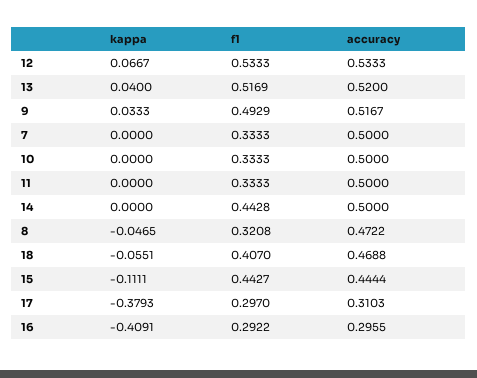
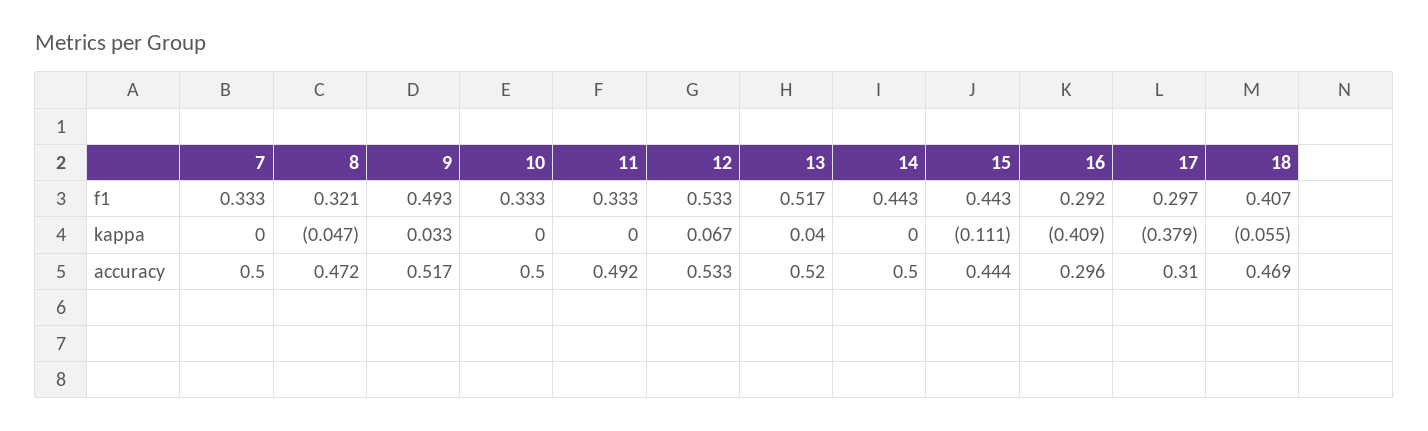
  {
    "kappa": {
      "12": 0.0667,
      "13": 0.04,
      "9": 0.0333,
      "7": 0,
      "10": 0,
      "11": 0,
      "14": 0,
      "8": -0.0465,
      "18": -0.0551,
      "15": -0.1111,
      "17": -0.3793,
      "16": -0.4091
    },
    "f1": {
      "12": 0.5333,
      "13": 0.5169,
      "9": 0.4929,
      "7": 0.3333,
      "10": 0.3333,
      "11": 0.3333,
      "14": 0.4428,
      "8": 0.3208,
      "18": 0.407,
      "15": 0.4427,
      "17": 0.297,
      "16": 0.2922
    },
    "accuracy": {
      "12": 0.5333,
      "13": 0.52,
      "9": 0.5167,
      "7": 0.5,
      "10": 0.5,
-     "11": 0.5,
+     "11": 0.492,
      "14": 0.5,
      "8": 0.4722,
      "18": 0.4688,
      "15": 0.4444,
      "17": 0.3103,
      "16": 0.2955
    }
  }

